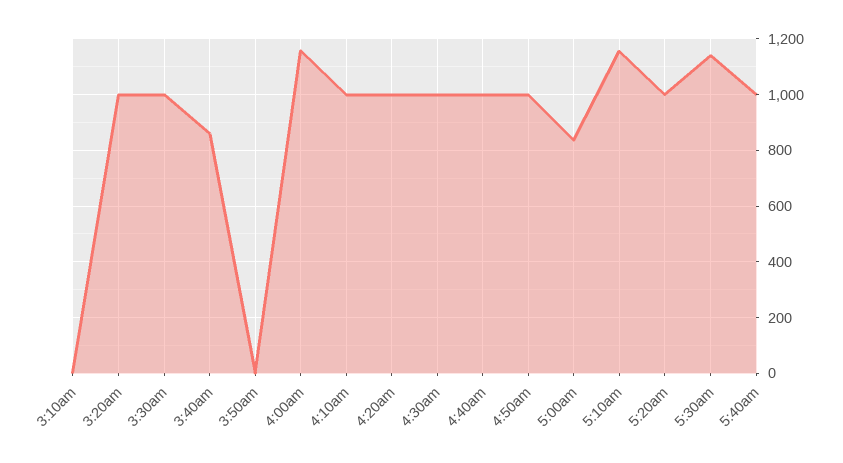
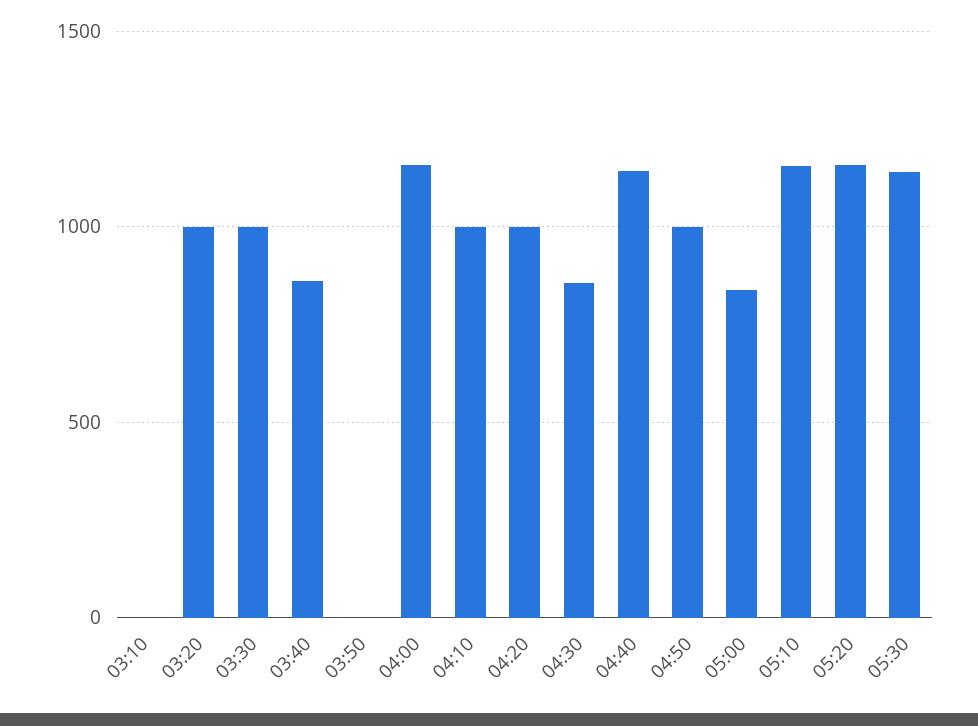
  {
    "3:10am": 0,
    "3:20am": 1000,
    "3:30am": 1000,
    "3:40am": 850,
    "3:50am": 0,
    "4:00am": 1150,
    "4:10am": 1000,
    "4:20am": 1000,
-   "4:30am": 1000,
+   "4:30am": 850,
-   "4:40am": 1000,
+   "4:40am": 1150,
    "4:50am": 1000,
    "5:00am": 825,
    "5:10am": 1150,
-   "5:20am": 1000,
+   "5:20am": 1150,
-   "5:30am": 1150,
+   "5:30am": 1150
-   "5:40am": 1000
  }

